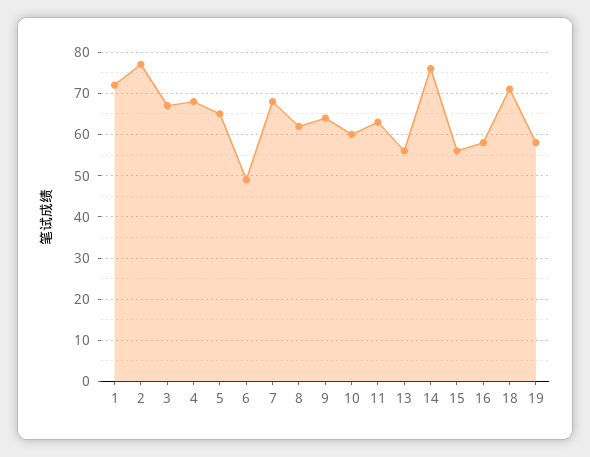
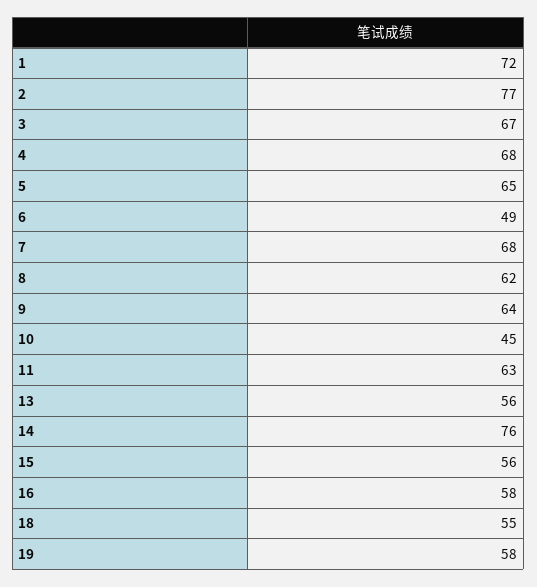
  {
    "1": 72,
    "2": 77,
    "3": 67,
    "4": 68,
    "5": 65,
    "6": 49,
    "7": 68,
    "8": 62,
    "9": 64,
-   "10": 60,
+   "10": 45,
    "11": 63,
    "13": 56,
    "14": 76,
    "15": 56,
    "16": 58,
-   "18": 70,
+   "18": 55,
    "19": 58
  }

